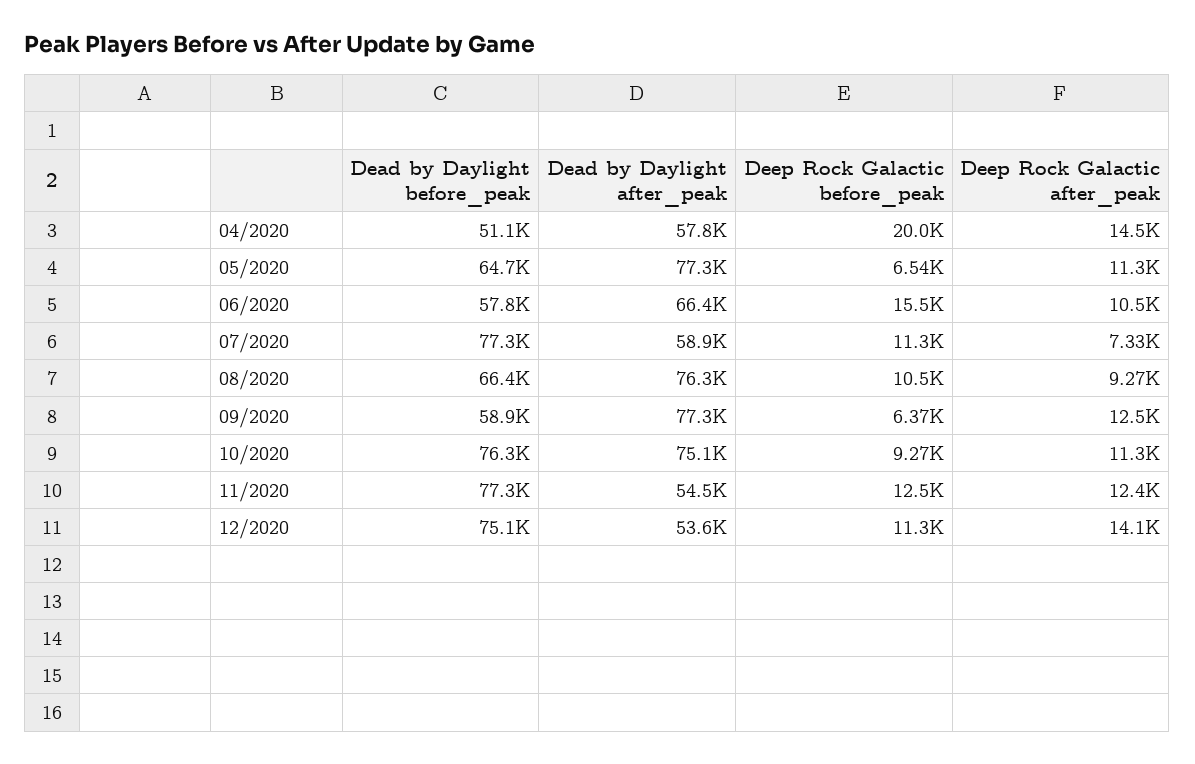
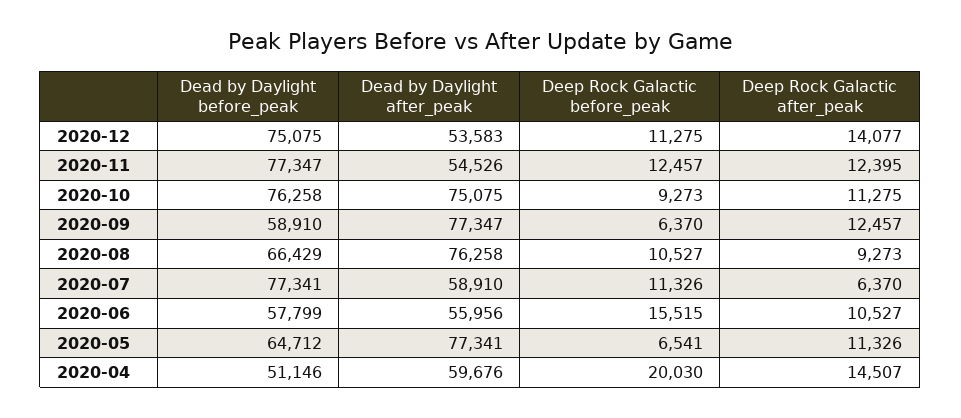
  {
    "Dead by Daylight before_peak": {
      "04/2020": 51146,
      "05/2020": 64712,
      "06/2020": 57799,
      "07/2020": 77341,
      "08/2020": 66429,
      "09/2020": 58910,
      "10/2020": 76258,
      "11/2020": 77347,
      "12/2020": 75075
    },
    "Dead by Daylight after_peak": {
-     "04/2020": 57800,
+     "04/2020": 59676,
      "05/2020": 77341,
-     "06/2020": 66400,
+     "06/2020": 55956,
      "07/2020": 58910,
      "08/2020": 76258,
      "09/2020": 77347,
      "10/2020": 75075,
      "11/2020": 54526,
      "12/2020": 53583
    },
    "Deep Rock Galactic before_peak": {
      "04/2020": 20030,
      "05/2020": 6541,
      "06/2020": 15515,
      "07/2020": 11326,
      "08/2020": 10527,
      "09/2020": 6370,
      "10/2020": 9273,
      "11/2020": 12457,
      "12/2020": 11275
    },
    "Deep Rock Galactic after_peak": {
      "04/2020": 14507,
      "05/2020": 11326,
      "06/2020": 10527,
-     "07/2020": 7330,
+     "07/2020": 6370,
      "08/2020": 9273,
      "09/2020": 12457,
      "10/2020": 11275,
      "11/2020": 12395,
      "12/2020": 14077
    }
  }

